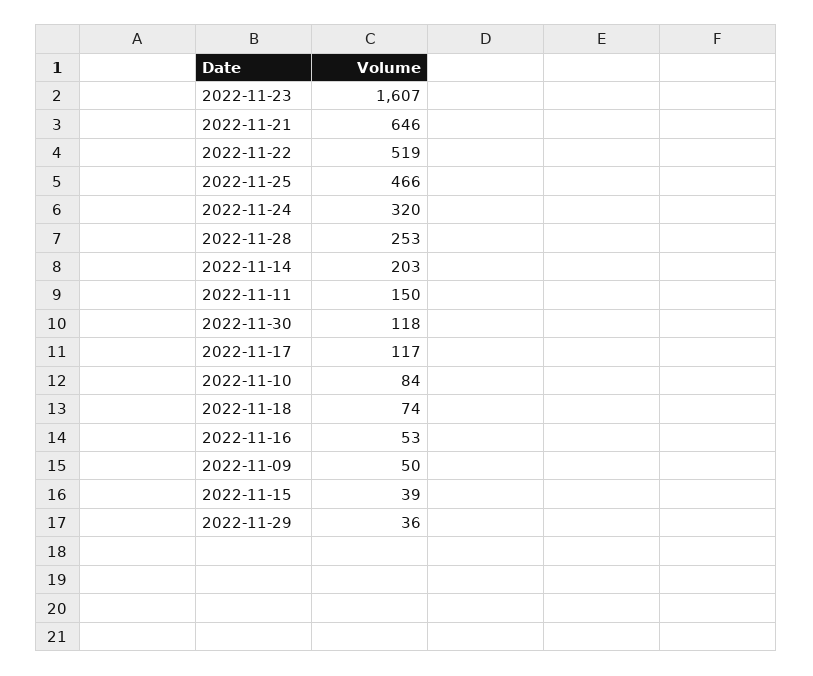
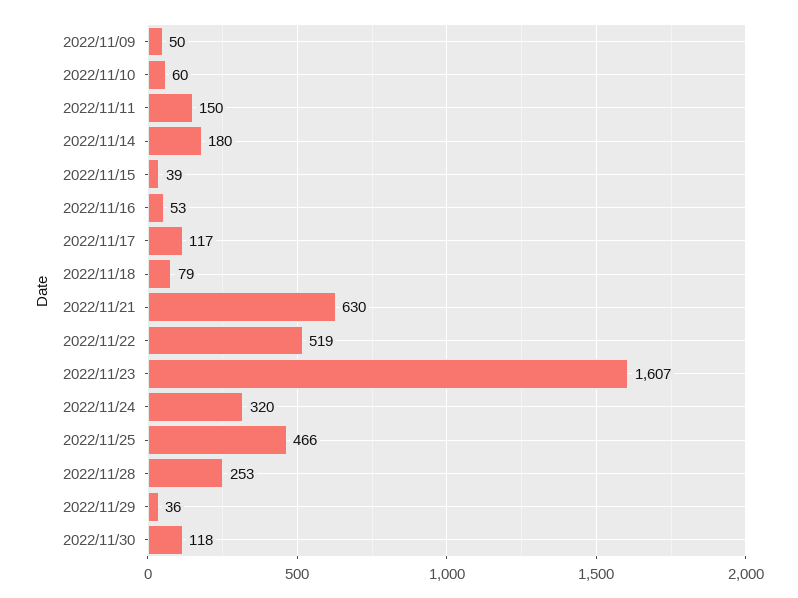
  {
    "2022-11-23": 1607,
-   "2022-11-21": 646,
+   "2022-11-21": 630,
    "2022-11-22": 519,
    "2022-11-25": 466,
    "2022-11-24": 320,
    "2022-11-28": 253,
-   "2022-11-14": 203,
+   "2022-11-14": 180,
    "2022-11-11": 150,
    "2022-11-30": 118,
    "2022-11-17": 117,
-   "2022-11-10": 84,
+   "2022-11-10": 60,
-   "2022-11-18": 74,
+   "2022-11-18": 79,
    "2022-11-16": 53,
    "2022-11-09": 50,
    "2022-11-15": 39,
    "2022-11-29": 36
  }

